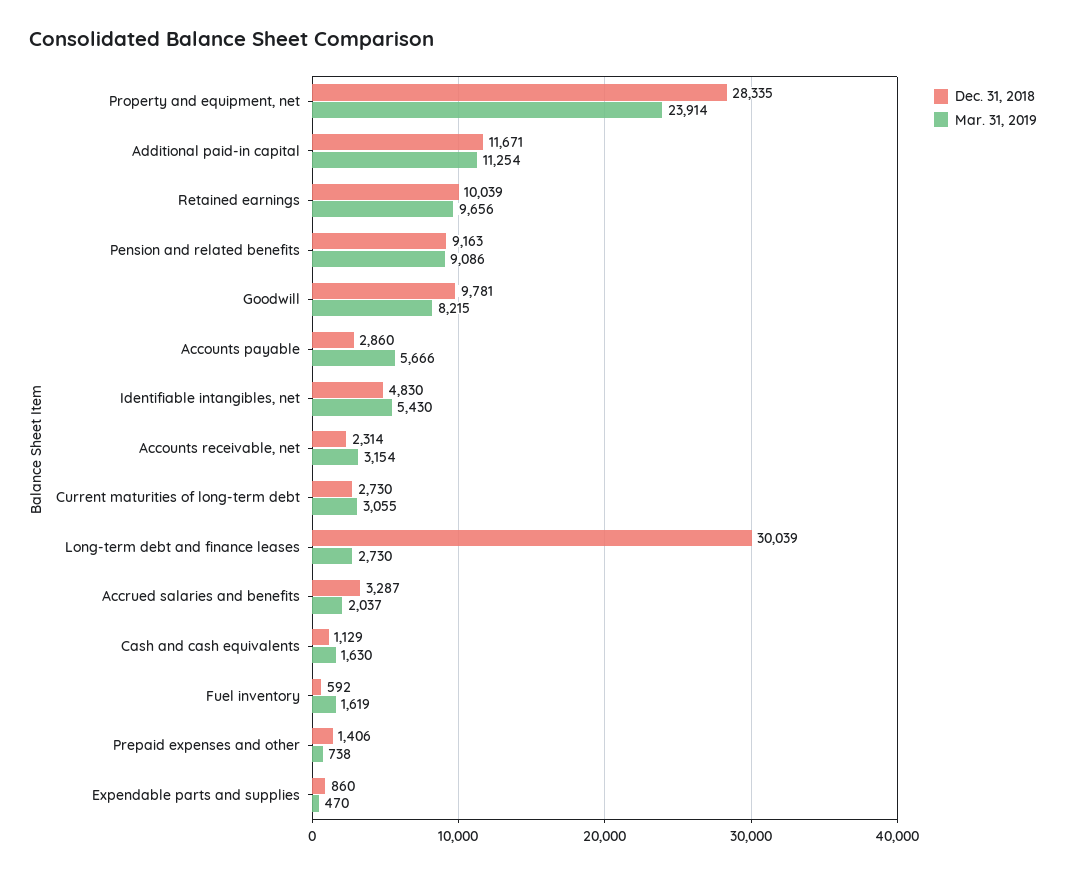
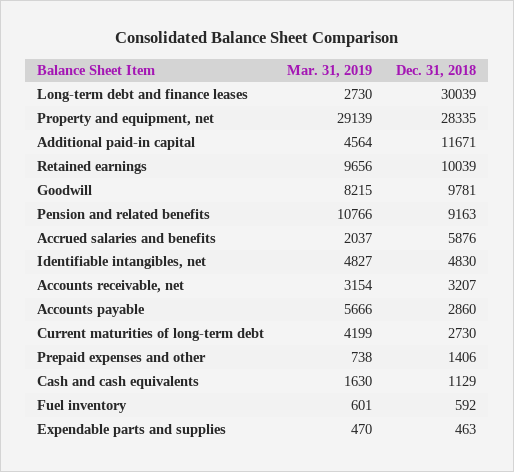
  {
    "Dec. 31, 2018": {
      "Property and equipment, net": 28335,
      "Additional paid-in capital": 11671,
      "Retained earnings": 10039,
      "Pension and related benefits": 9163,
      "Goodwill": 9781,
      "Accounts payable": 2860,
      "Identifiable intangibles, net": 4830,
-     "Accounts receivable, net": 2314,
+     "Accounts receivable, net": 3207,
      "Current maturities of long-term debt": 2730,
      "Long-term debt and finance leases": 30039,
-     "Accrued salaries and benefits": 3287,
+     "Accrued salaries and benefits": 5876,
      "Cash and cash equivalents": 1129,
      "Fuel inventory": 592,
      "Prepaid expenses and other": 1406,
-     "Expendable parts and supplies": 860
+     "Expendable parts and supplies": 463
    },
    "Mar. 31, 2019": {
-     "Property and equipment, net": 23914,
+     "Property and equipment, net": 29139,
-     "Additional paid-in capital": 11254,
+     "Additional paid-in capital": 4564,
      "Retained earnings": 9656,
-     "Pension and related benefits": 9086,
+     "Pension and related benefits": 10766,
      "Goodwill": 8215,
      "Accounts payable": 5666,
-     "Identifiable intangibles, net": 5430,
+     "Identifiable intangibles, net": 4827,
      "Accounts receivable, net": 3154,
-     "Current maturities of long-term debt": 3055,
+     "Current maturities of long-term debt": 4199,
      "Long-term debt and finance leases": 2730,
      "Accrued salaries and benefits": 2037,
      "Cash and cash equivalents": 1630,
-     "Fuel inventory": 1619,
+     "Fuel inventory": 601,
      "Prepaid expenses and other": 738,
      "Expendable parts and supplies": 470
    }
  }

